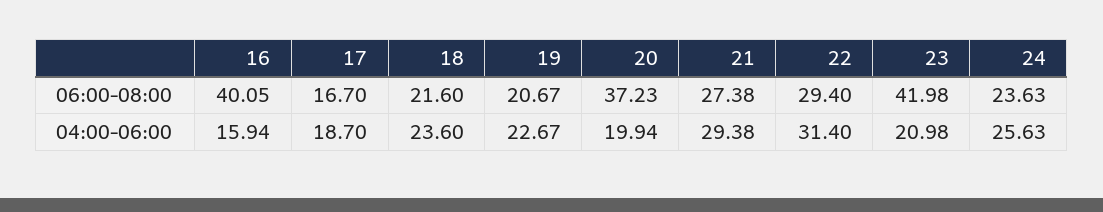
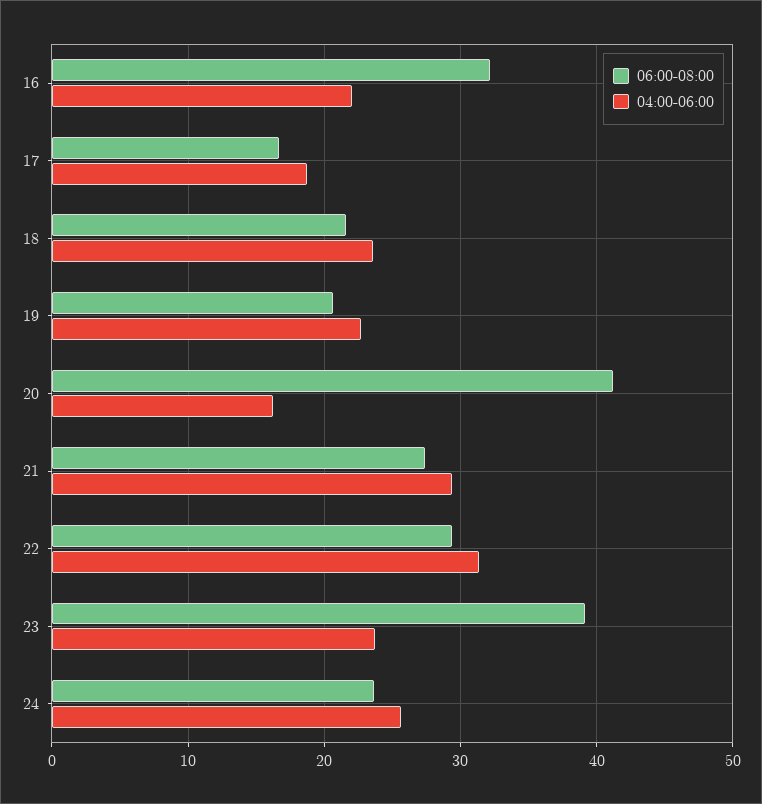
  {
    "06:00-08:00": {
-     "16": 40.05,
+     "16": 32,
      "17": 16.7,
      "18": 21.6,
      "19": 20.67,
-     "20": 37.23,
+     "20": 41,
      "21": 27.38,
      "22": 29.4,
-     "23": 41.98,
+     "23": 39,
      "24": 23.63
    },
    "04:00-06:00": {
-     "16": 15.94,
+     "16": 22,
      "17": 18.7,
      "18": 23.6,
      "19": 22.67,
-     "20": 19.94,
+     "20": 16,
      "21": 29.38,
      "22": 31.4,
-     "23": 20.98,
+     "23": 24,
      "24": 25.63
    }
  }

